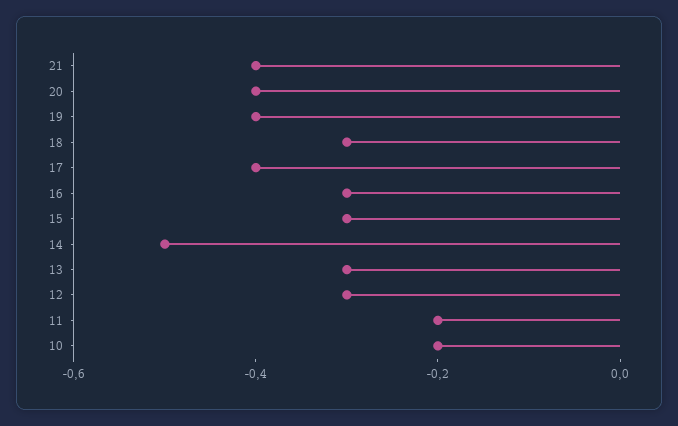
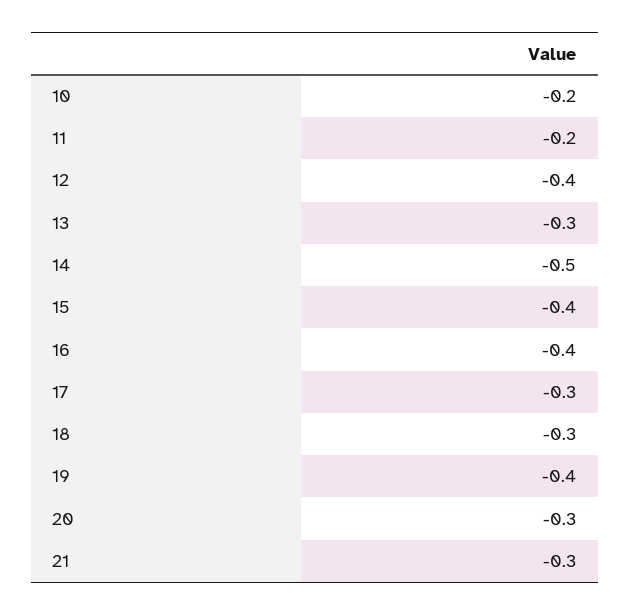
  {
-   "21": -0.4,
+   "21": -0.3,
-   "20": -0.4,
+   "20": -0.3,
    "19": -0.4,
    "18": -0.3,
-   "17": -0.4,
+   "17": -0.3,
-   "16": -0.3,
+   "16": -0.4,
-   "15": -0.3,
+   "15": -0.4,
    "14": -0.5,
    "13": -0.3,
-   "12": -0.3,
+   "12": -0.4,
    "11": -0.2,
    "10": -0.2
  }

